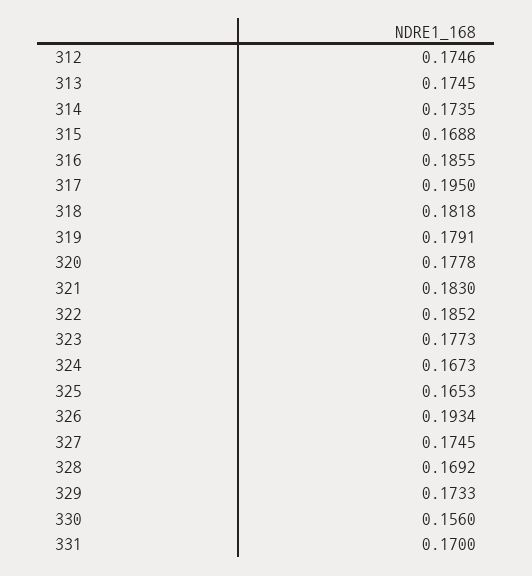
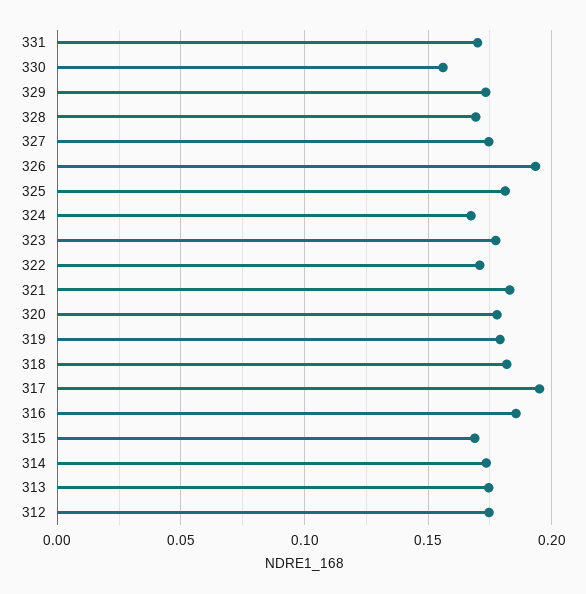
  {
    "312": 0.1746,
    "313": 0.1745,
    "314": 0.1735,
    "315": 0.1688,
    "316": 0.1855,
    "317": 0.195,
    "318": 0.1818,
    "319": 0.1791,
    "320": 0.1778,
    "321": 0.183,
-   "322": 0.1852,
+   "322": 0.17,
    "323": 0.1773,
    "324": 0.1673,
-   "325": 0.1653,
+   "325": 0.18,
    "326": 0.1934,
    "327": 0.1745,
    "328": 0.1692,
    "329": 0.1733,
    "330": 0.156,
    "331": 0.17
  }

